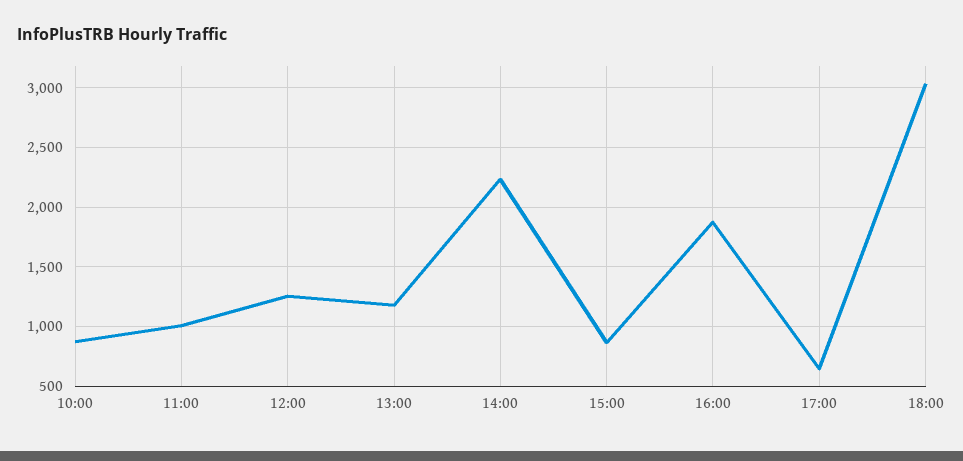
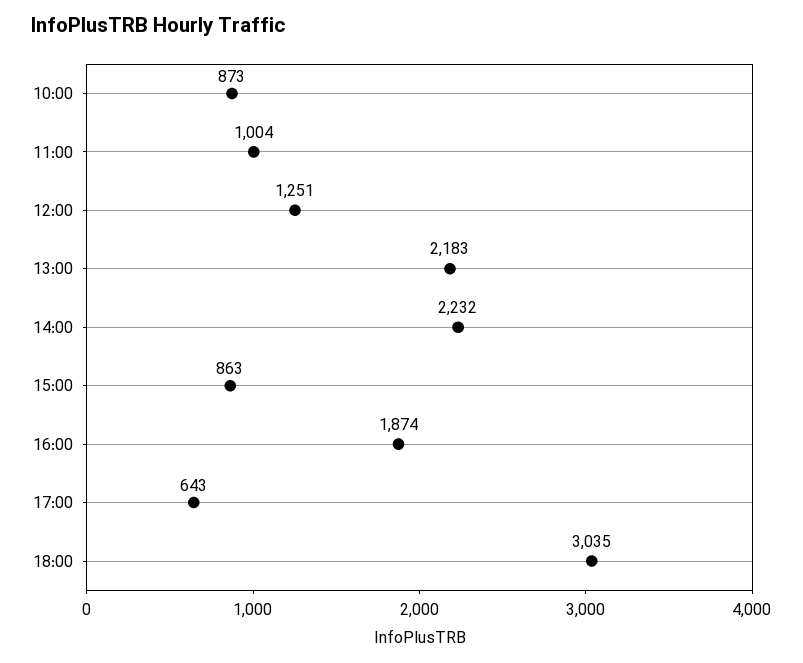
  {
    "10:00": 873,
    "11:00": 1004,
    "12:00": 1251,
-   "13:00": 1200,
+   "13:00": 2183,
    "14:00": 2232,
    "15:00": 863,
    "16:00": 1874,
    "17:00": 643,
    "18:00": 3035
  }

